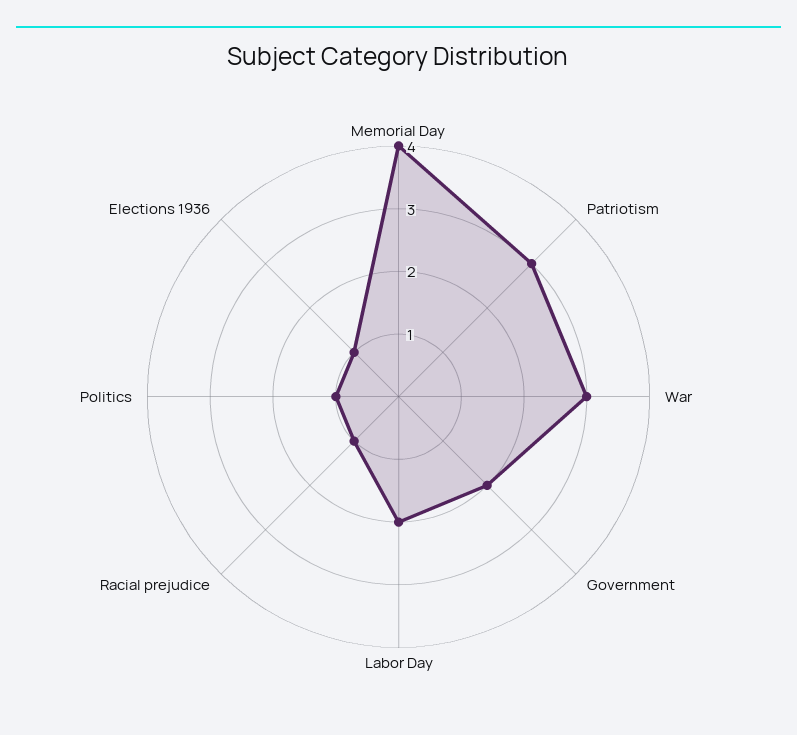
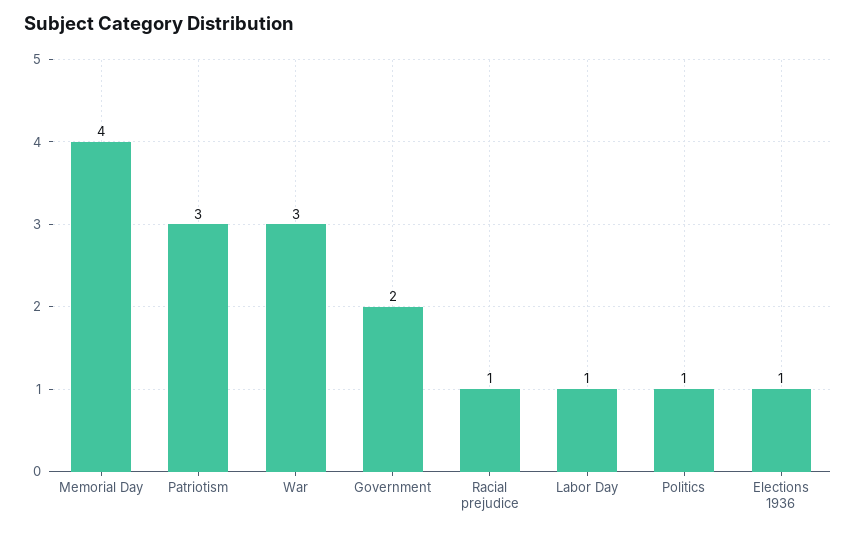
  {
    "Memorial Day": 4,
    "Patriotism": 3,
    "War": 3,
    "Government": 2,
-   "Labor Day": 2,
+   "Labor Day": 1,
    "Racial prejudice": 1,
    "Politics": 1,
    "Elections 1936": 1
  }

